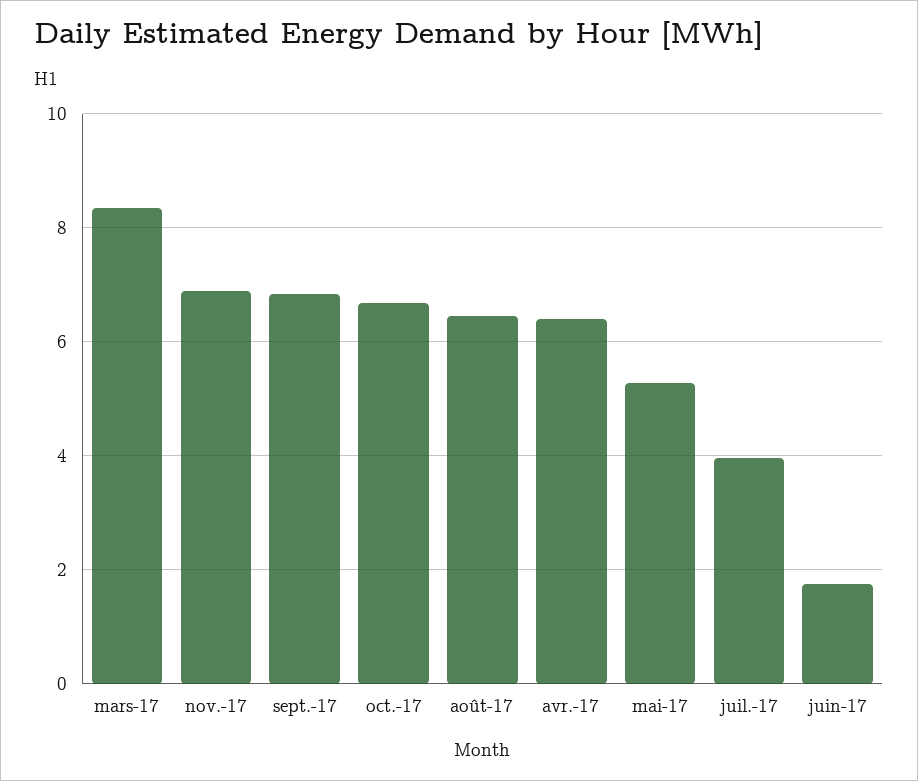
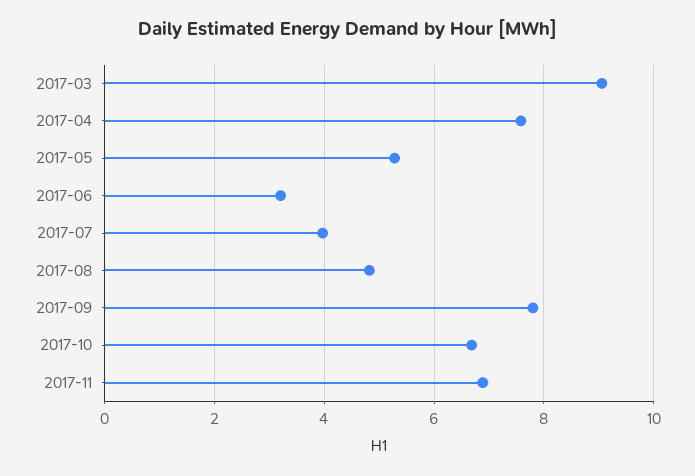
  {
-   "mars-17": 8.4,
+   "mars-17": 9,
    "nov.-17": 6.8,
-   "sept.-17": 6.8,
+   "sept.-17": 7.8,
    "oct.-17": 6.6,
-   "août-17": 6.4,
+   "août-17": 4.8,
-   "avr.-17": 6.4,
+   "avr.-17": 7.6,
    "mai-17": 5.2,
    "juil.-17": 4,
-   "juin-17": 1.8
+   "juin-17": 3.2
  }

